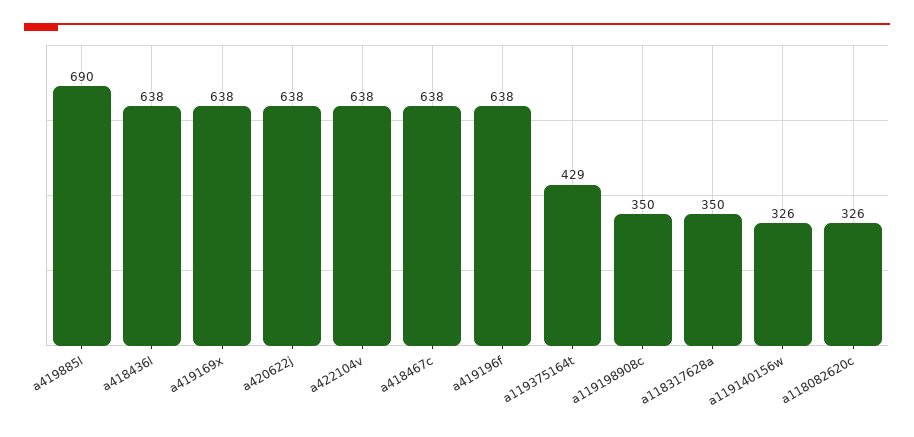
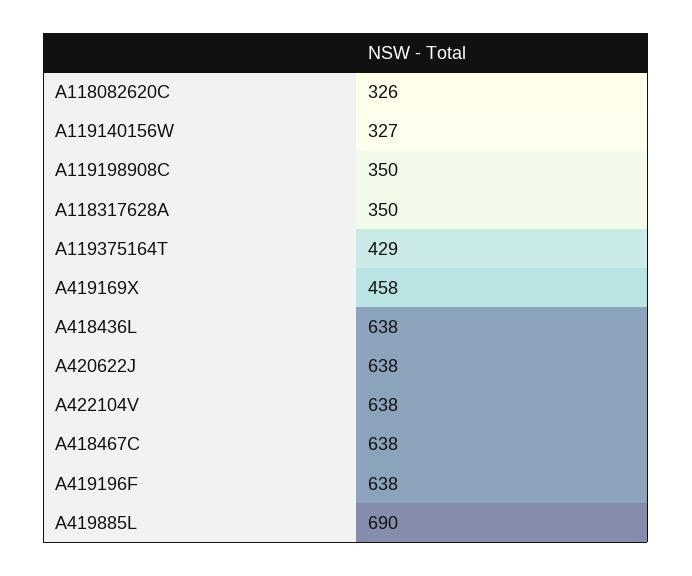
  {
    "a419885l": 690,
    "a418436l": 638,
-   "a419169x": 638,
+   "a419169x": 458,
    "a420622j": 638,
    "a422104v": 638,
    "a418467c": 638,
    "a419196f": 638,
    "a119375164t": 429,
    "a119198908c": 350,
    "a118317628a": 350,
-   "a119140156w": 326,
+   "a119140156w": 327,
    "a118082620c": 326
  }

